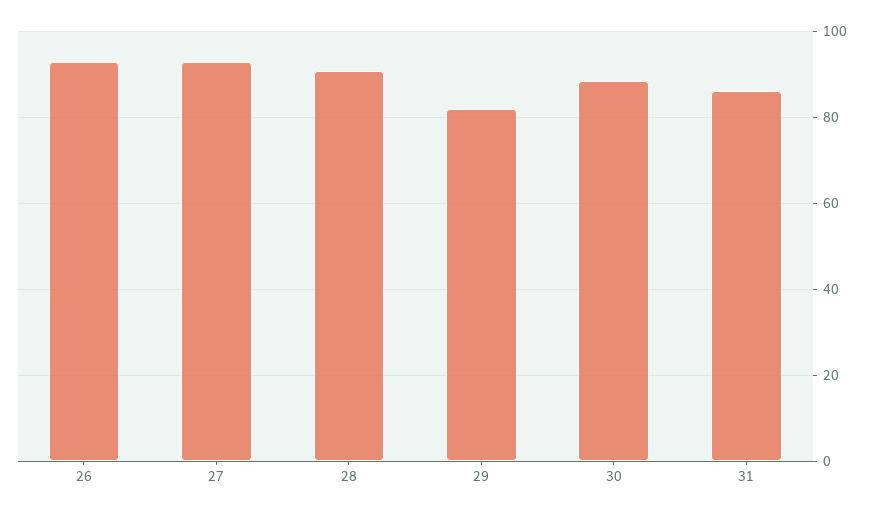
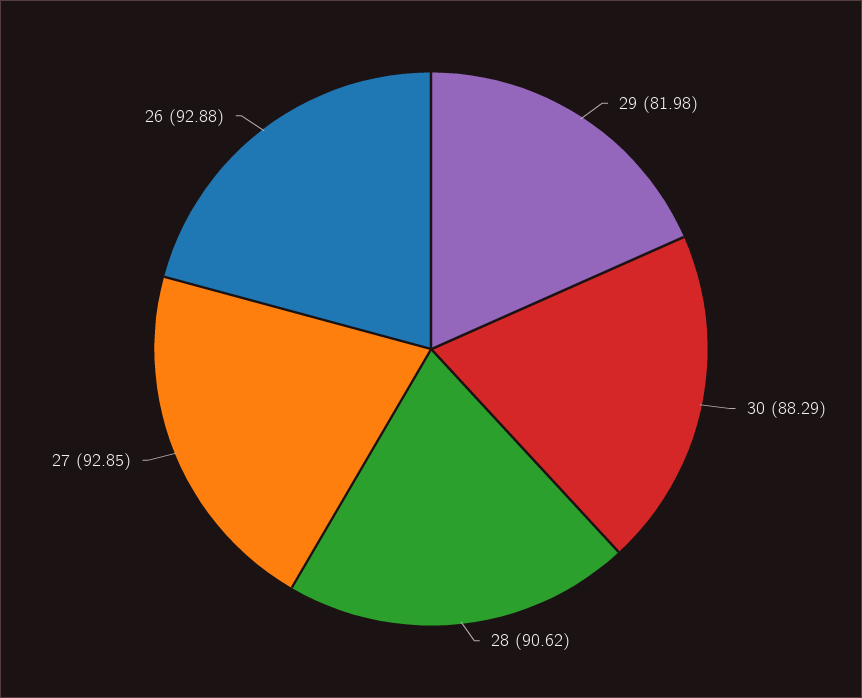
  {
    "26": 92.88,
    "27": 92.85,
    "28": 90.62,
    "29": 81.98,
-   "30": 88.29,
+   "30": 88.29
-   "31": 86
  }

